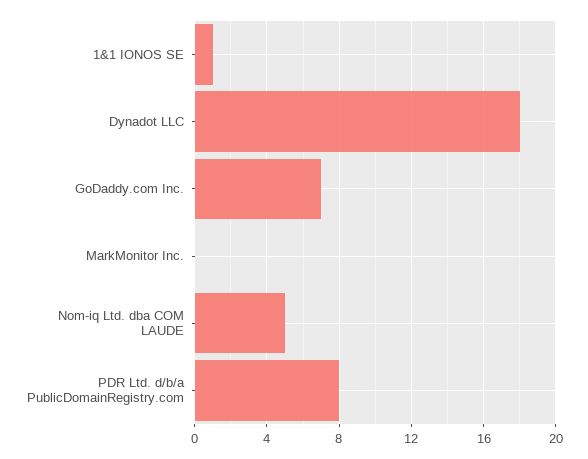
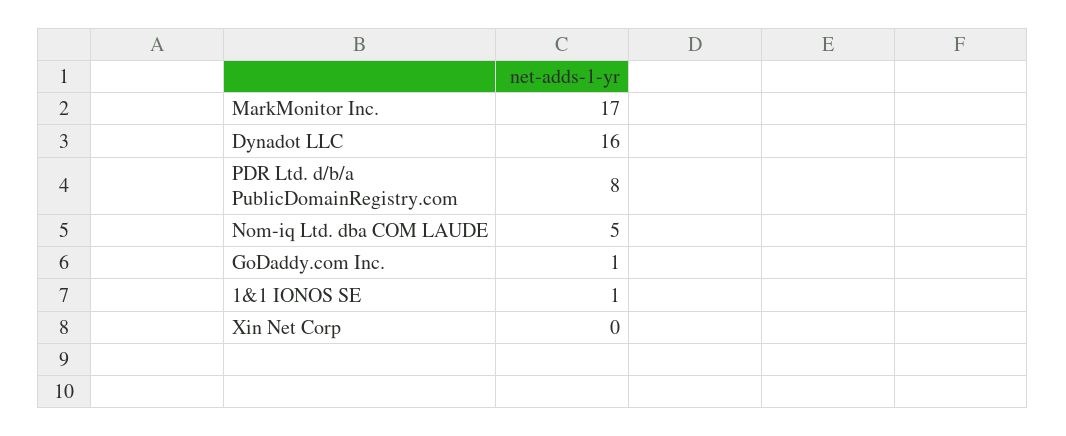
  {
    "1&1 IONOS SE": 1,
-   "Dynadot LLC": 18,
+   "Dynadot LLC": 16,
-   "GoDaddy.com Inc.": 7,
+   "GoDaddy.com Inc.": 1,
-   "MarkMonitor Inc.": 0,
+   "MarkMonitor Inc.": 17,
    "Nom-iq Ltd. dba COM LAUDE": 5,
-   "PDR Ltd. d/b/a PublicDomainRegistry.com": 8
+   "PDR Ltd. d/b/a PublicDomainRegistry.com": 8,
+   "Xin Net Corp": 0
  }

